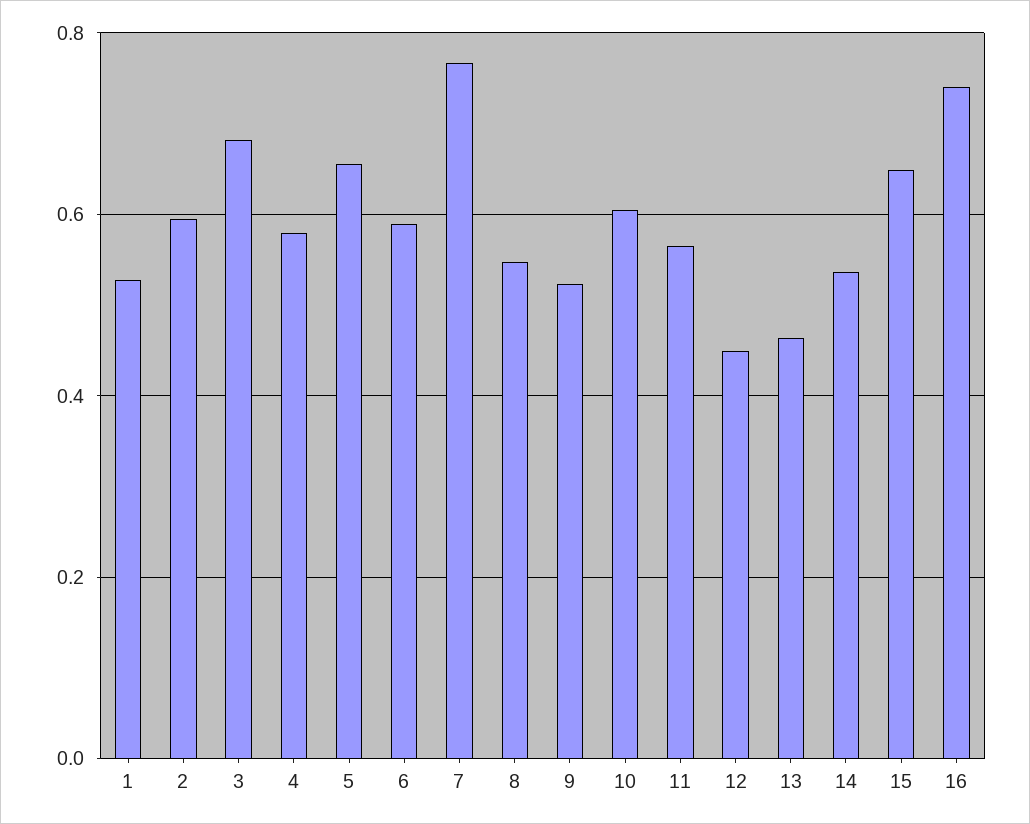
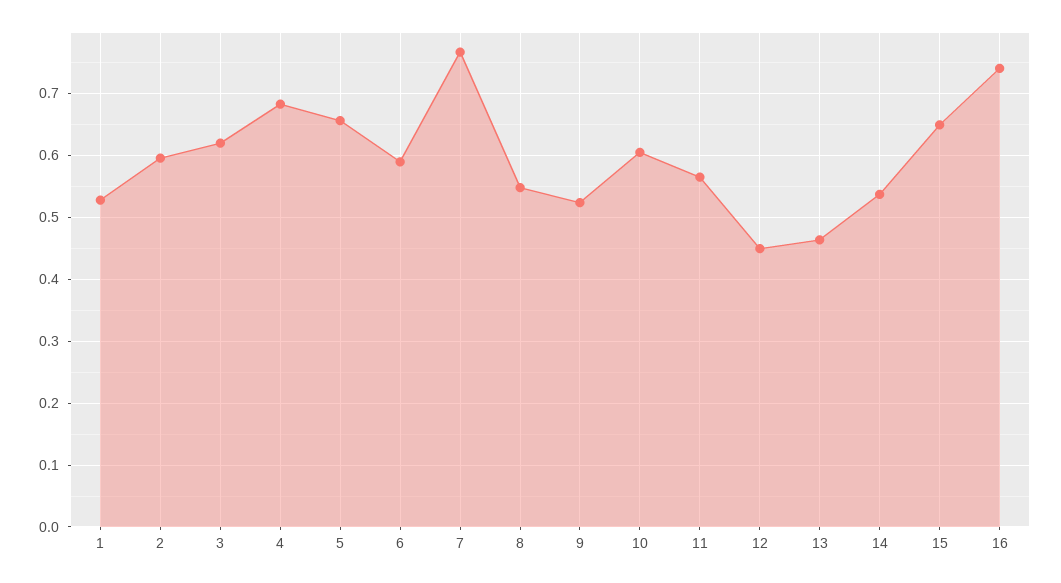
  {
    "1": 0.53,
    "2": 0.6,
-   "3": 0.68,
+   "3": 0.62,
-   "4": 0.58,
+   "4": 0.68,
    "5": 0.66,
    "6": 0.59,
    "7": 0.77,
    "8": 0.55,
    "9": 0.52,
    "10": 0.6,
    "11": 0.56,
    "12": 0.45,
    "13": 0.46,
    "14": 0.54,
    "15": 0.65,
    "16": 0.74
  }

